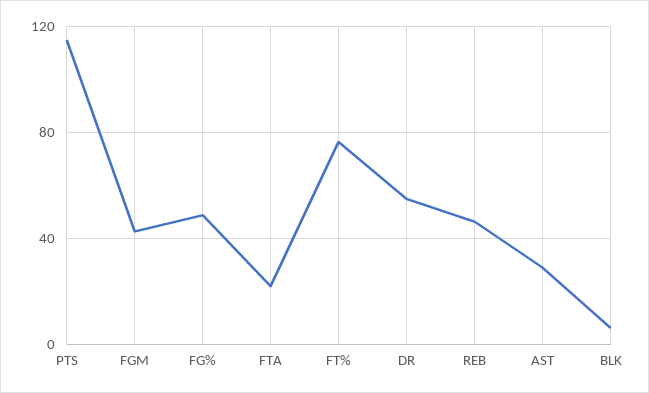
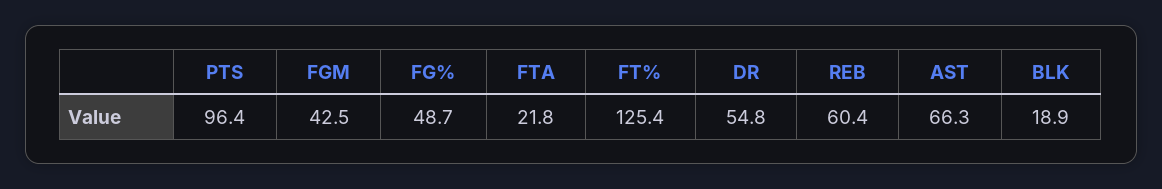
  {
-   "PTS": 115,
+   "PTS": 96.4,
    "FGM": 42.5,
    "FG%": 48.7,
    "FTA": 21.8,
-   "FT%": 75,
+   "FT%": 125.4,
    "DR": 54.8,
-   "REB": 45,
+   "REB": 60.4,
-   "AST": 30,
+   "AST": 66.3,
-   "BLK": 5
+   "BLK": 18.9
  }

